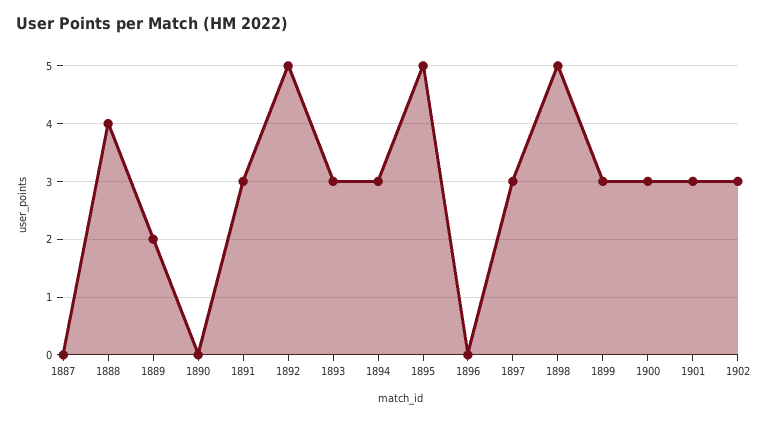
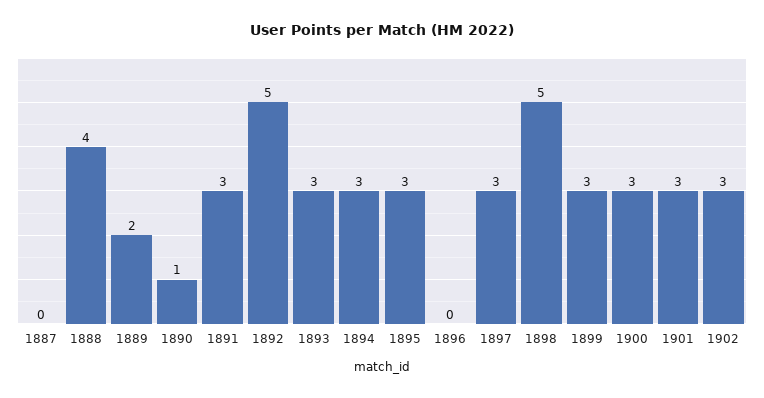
  {
    "1887": 0,
    "1888": 4,
    "1889": 2,
-   "1890": 0,
+   "1890": 1,
    "1891": 3,
    "1892": 5,
    "1893": 3,
    "1894": 3,
-   "1895": 5,
+   "1895": 3,
    "1896": 0,
    "1897": 3,
    "1898": 5,
    "1899": 3,
    "1900": 3,
    "1901": 3,
    "1902": 3
  }

